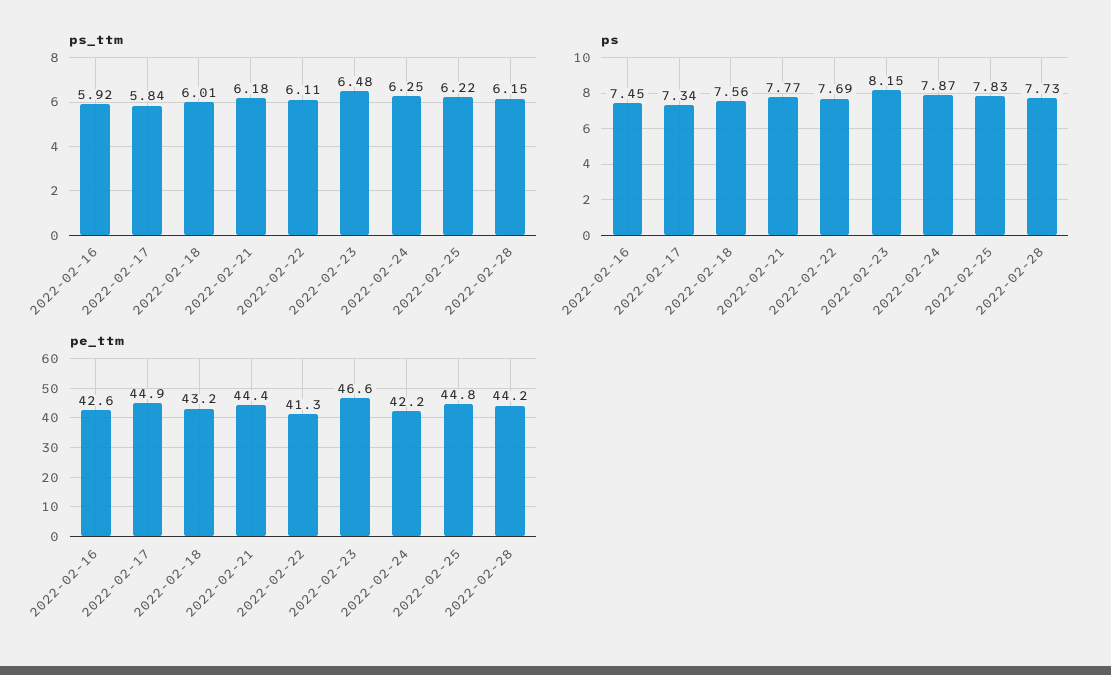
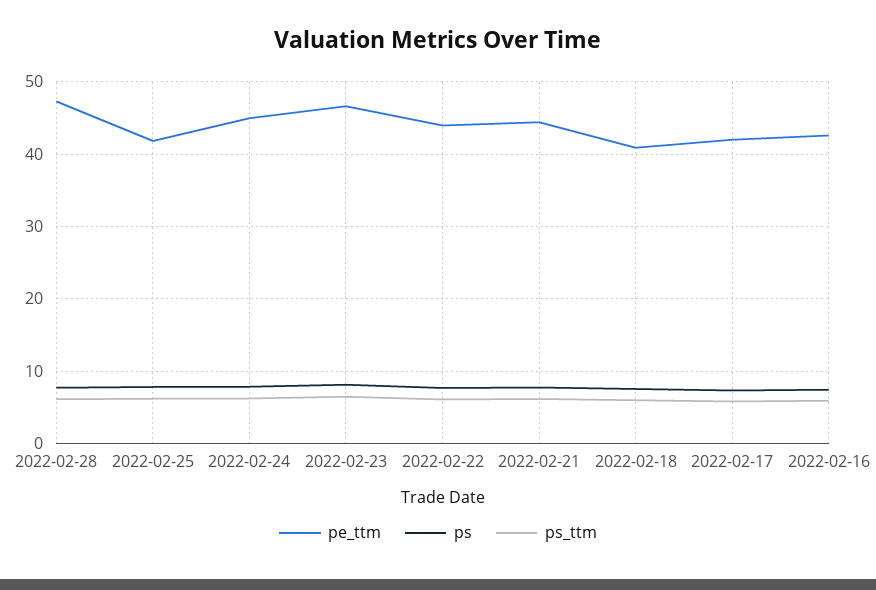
  {
    "ps_ttm": {
      "2022-02-16": 5.92,
      "2022-02-17": 5.84,
      "2022-02-18": 6.01,
      "2022-02-21": 6.18,
      "2022-02-22": 6.11,
      "2022-02-23": 6.48,
      "2022-02-24": 6.25,
      "2022-02-25": 6.22,
      "2022-02-28": 6.15
    },
    "ps": {
      "2022-02-16": 7.45,
      "2022-02-17": 7.34,
      "2022-02-18": 7.56,
      "2022-02-21": 7.77,
      "2022-02-22": 7.69,
      "2022-02-23": 8.15,
      "2022-02-24": 7.87,
      "2022-02-25": 7.83,
      "2022-02-28": 7.73
    },
    "pe_ttm": {
      "2022-02-16": 42.6,
-     "2022-02-17": 44.9,
+     "2022-02-17": 42,
-     "2022-02-18": 43.2,
+     "2022-02-18": 41,
      "2022-02-21": 44.4,
-     "2022-02-22": 41.3,
+     "2022-02-22": 44,
      "2022-02-23": 46.6,
-     "2022-02-24": 42.2,
+     "2022-02-24": 45,
-     "2022-02-25": 44.8,
+     "2022-02-25": 42,
-     "2022-02-28": 44.2
+     "2022-02-28": 47
    }
  }

